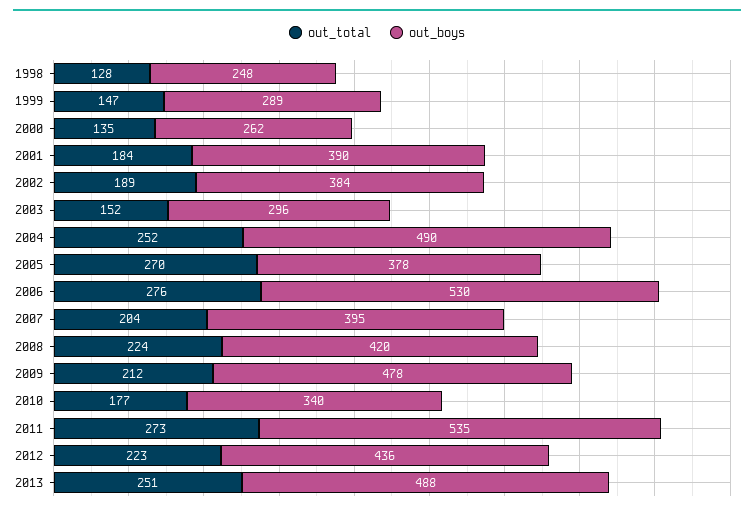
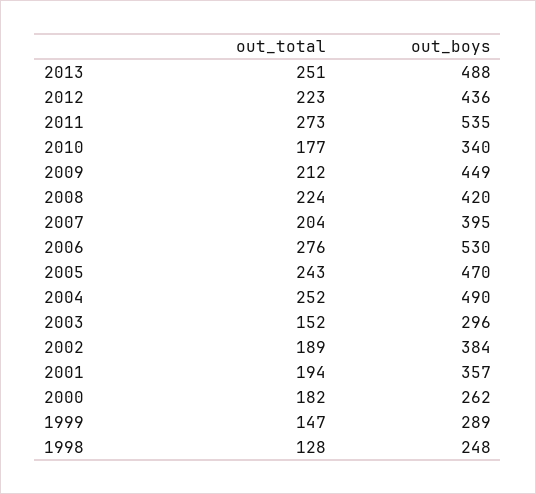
  {
    "out_total": {
      "1998": 128,
      "1999": 147,
-     "2000": 135,
+     "2000": 182,
-     "2001": 184,
+     "2001": 194,
      "2002": 189,
      "2003": 152,
      "2004": 252,
-     "2005": 270,
+     "2005": 243,
      "2006": 276,
      "2007": 204,
      "2008": 224,
      "2009": 212,
      "2010": 177,
      "2011": 273,
      "2012": 223,
      "2013": 251
    },
    "out_boys": {
      "1998": 248,
      "1999": 289,
      "2000": 262,
-     "2001": 390,
+     "2001": 357,
      "2002": 384,
      "2003": 296,
      "2004": 490,
-     "2005": 378,
+     "2005": 470,
      "2006": 530,
      "2007": 395,
      "2008": 420,
-     "2009": 478,
+     "2009": 449,
      "2010": 340,
      "2011": 535,
      "2012": 436,
      "2013": 488
    }
  }

